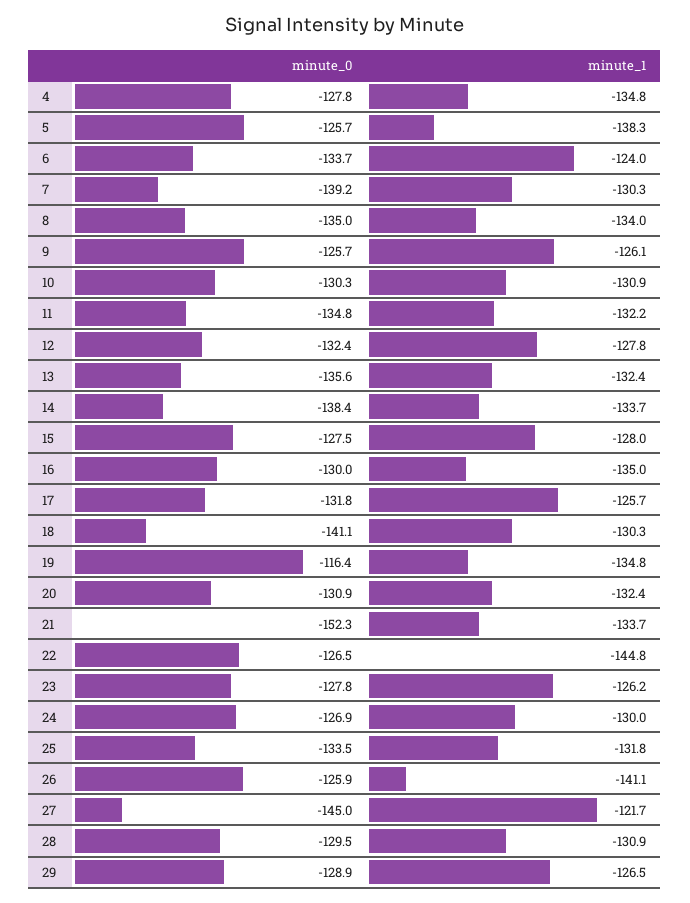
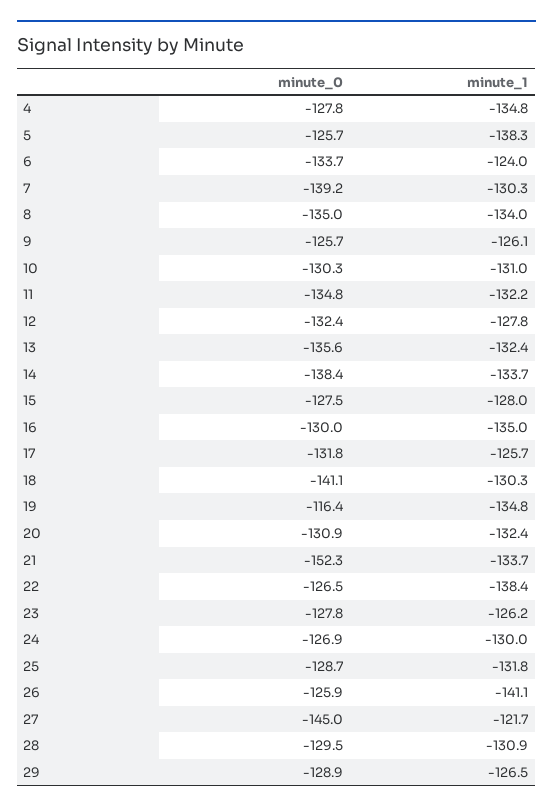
  {
    "minute_0": {
      "4": -127.8,
      "5": -125.7,
      "6": -133.7,
      "7": -139.2,
      "8": -135,
      "9": -125.7,
      "10": -130.3,
      "11": -134.8,
      "12": -132.4,
      "13": -135.6,
      "14": -138.4,
      "15": -127.5,
      "16": -130,
      "17": -131.8,
      "18": -141.1,
      "19": -116.4,
      "20": -130.9,
      "21": -152.3,
      "22": -126.5,
      "23": -127.8,
      "24": -126.9,
-     "25": -133.5,
+     "25": -128.7,
      "26": -125.9,
      "27": -145,
      "28": -129.5,
      "29": -128.9
    },
    "minute_1": {
      "4": -134.8,
      "5": -138.3,
      "6": -124,
      "7": -130.3,
      "8": -134,
      "9": -126.1,
-     "10": -130.9,
+     "10": -131,
      "11": -132.2,
      "12": -127.8,
      "13": -132.4,
      "14": -133.7,
      "15": -128,
      "16": -135,
      "17": -125.7,
      "18": -130.3,
      "19": -134.8,
      "20": -132.4,
      "21": -133.7,
-     "22": -144.8,
+     "22": -138.4,
      "23": -126.2,
      "24": -130,
      "25": -131.8,
      "26": -141.1,
      "27": -121.7,
      "28": -130.9,
      "29": -126.5
    }
  }

